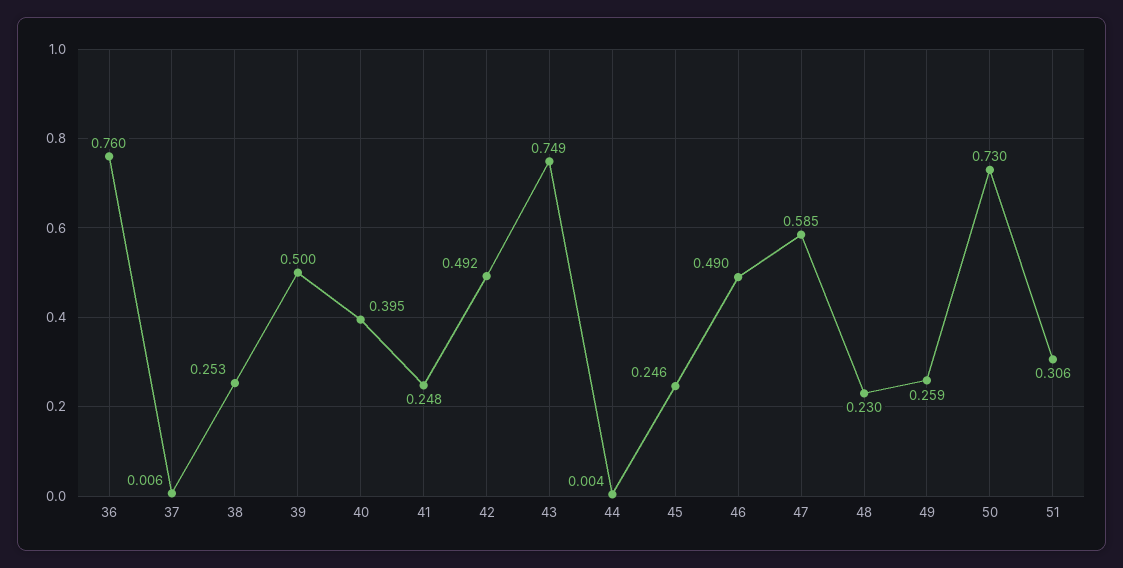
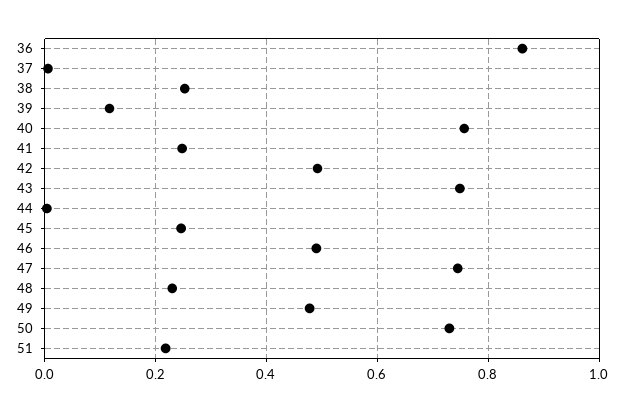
  {
-   "36": 0.76,
+   "36": 0.86,
    "37": 0.006,
    "38": 0.253,
-   "39": 0.5,
+   "39": 0.12,
-   "40": 0.395,
+   "40": 0.76,
    "41": 0.248,
    "42": 0.492,
    "43": 0.749,
    "44": 0.004,
    "45": 0.246,
    "46": 0.49,
-   "47": 0.585,
+   "47": 0.74,
    "48": 0.23,
-   "49": 0.259,
+   "49": 0.48,
    "50": 0.73,
-   "51": 0.306
+   "51": 0.22
  }

